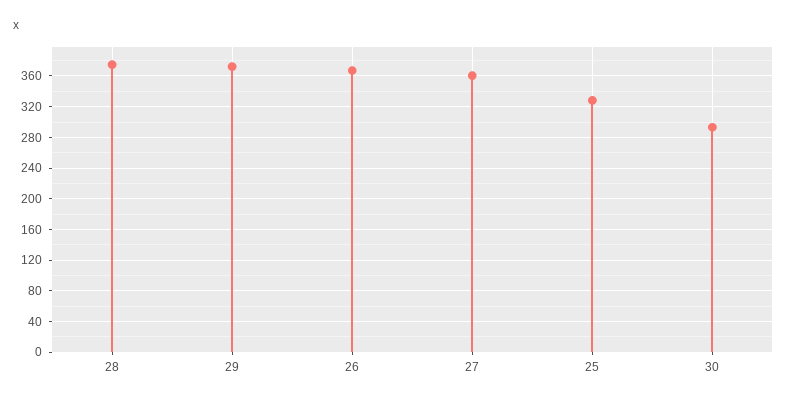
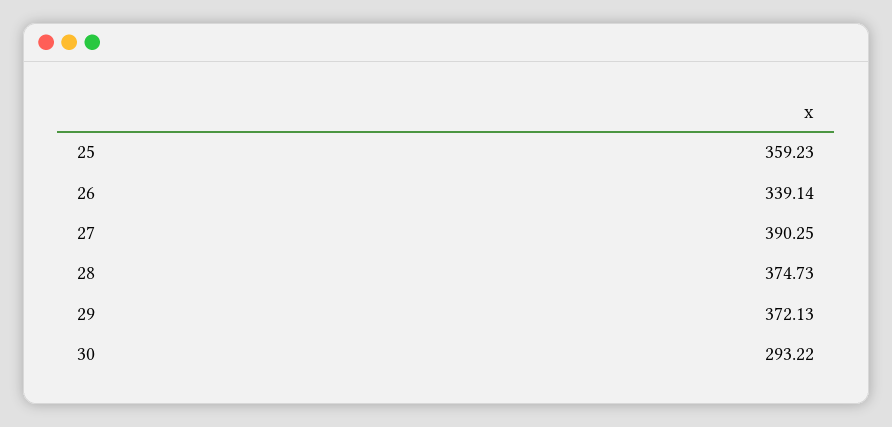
  {
    "28": 374.73,
    "29": 372.13,
-   "26": 370,
+   "26": 339.14,
-   "27": 360,
+   "27": 390.25,
-   "25": 330,
+   "25": 359.23,
    "30": 293.22
  }

